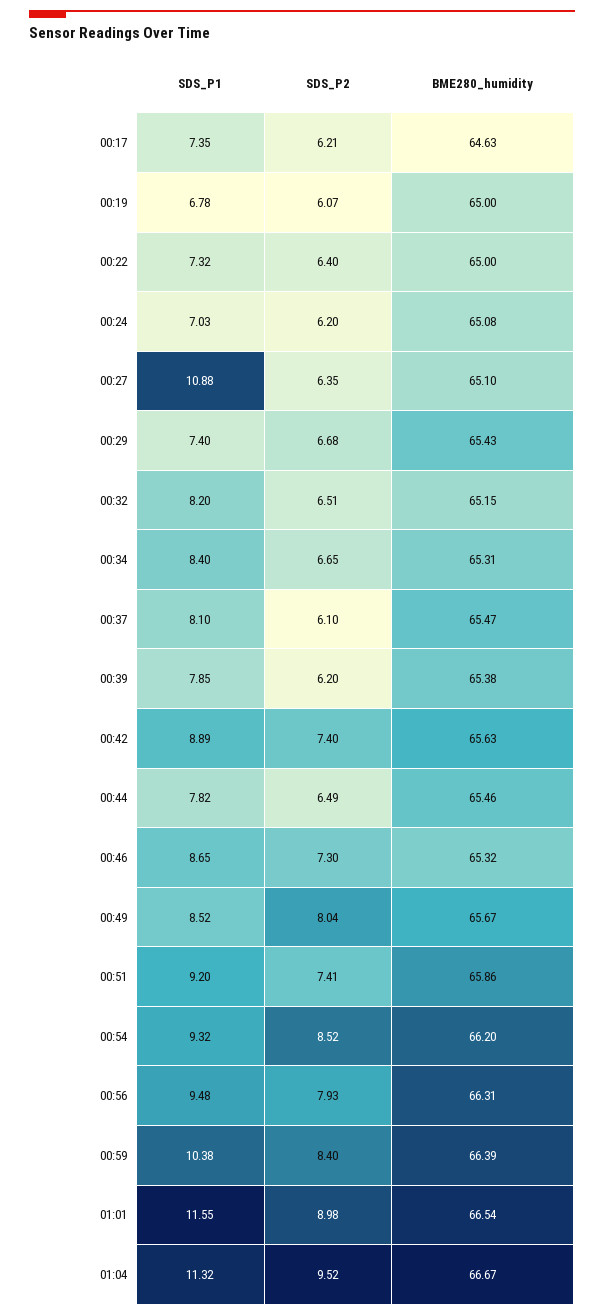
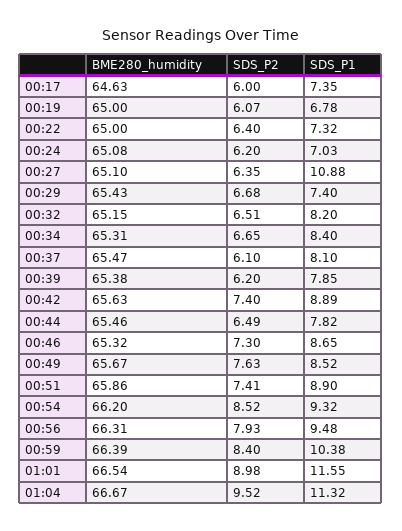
  {
    "SDS_P1": {
      "00:17": 7.35,
      "00:19": 6.78,
      "00:22": 7.32,
      "00:24": 7.03,
      "00:27": 10.88,
      "00:29": 7.4,
      "00:32": 8.2,
      "00:34": 8.4,
      "00:37": 8.1,
      "00:39": 7.85,
      "00:42": 8.89,
      "00:44": 7.82,
      "00:46": 8.65,
      "00:49": 8.52,
-     "00:51": 9.2,
+     "00:51": 8.9,
      "00:54": 9.32,
      "00:56": 9.48,
      "00:59": 10.38,
      "01:01": 11.55,
      "01:04": 11.32
    },
    "SDS_P2": {
-     "00:17": 6.21,
+     "00:17": 6,
      "00:19": 6.07,
      "00:22": 6.4,
      "00:24": 6.2,
      "00:27": 6.35,
      "00:29": 6.68,
      "00:32": 6.51,
      "00:34": 6.65,
      "00:37": 6.1,
      "00:39": 6.2,
      "00:42": 7.4,
      "00:44": 6.49,
      "00:46": 7.3,
-     "00:49": 8.04,
+     "00:49": 7.63,
      "00:51": 7.41,
      "00:54": 8.52,
      "00:56": 7.93,
      "00:59": 8.4,
      "01:01": 8.98,
      "01:04": 9.52
    },
    "BME280_humidity": {
      "00:17": 64.63,
      "00:19": 65,
      "00:22": 65,
      "00:24": 65.08,
      "00:27": 65.1,
      "00:29": 65.43,
      "00:32": 65.15,
      "00:34": 65.31,
      "00:37": 65.47,
      "00:39": 65.38,
      "00:42": 65.63,
      "00:44": 65.46,
      "00:46": 65.32,
      "00:49": 65.67,
      "00:51": 65.86,
      "00:54": 66.2,
      "00:56": 66.31,
      "00:59": 66.39,
      "01:01": 66.54,
      "01:04": 66.67
    }
  }

